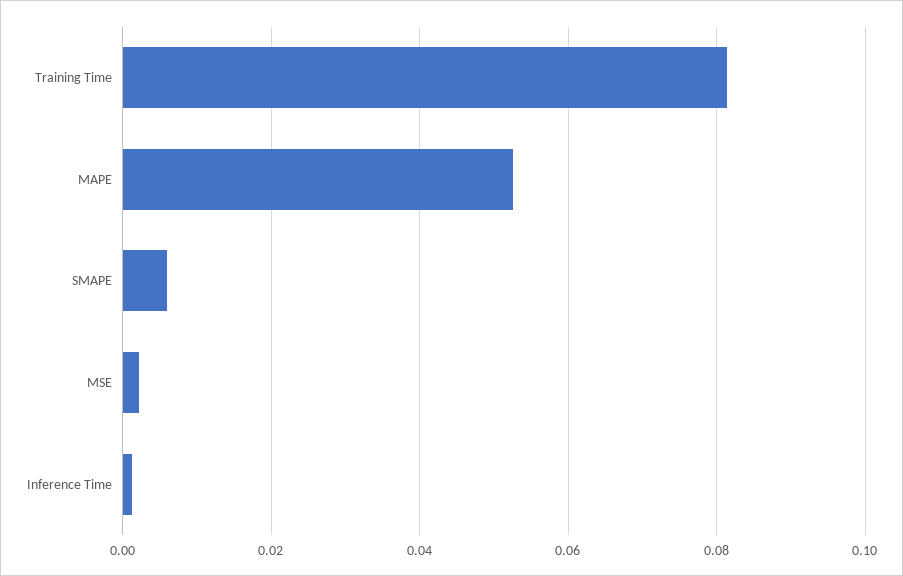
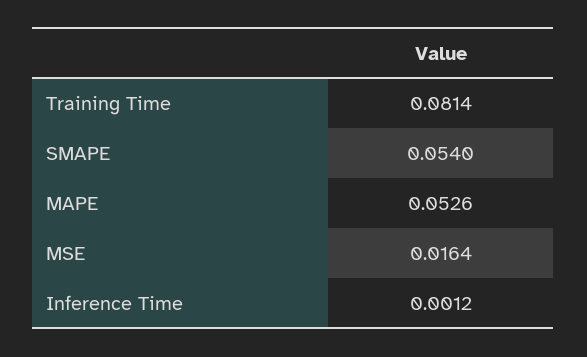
  {
    "Training Time": 0.0814,
    "MAPE": 0.0526,
-   "SMAPE": 0.006,
+   "SMAPE": 0.054,
-   "MSE": 0.002,
+   "MSE": 0.0164,
    "Inference Time": 0.0012
  }

